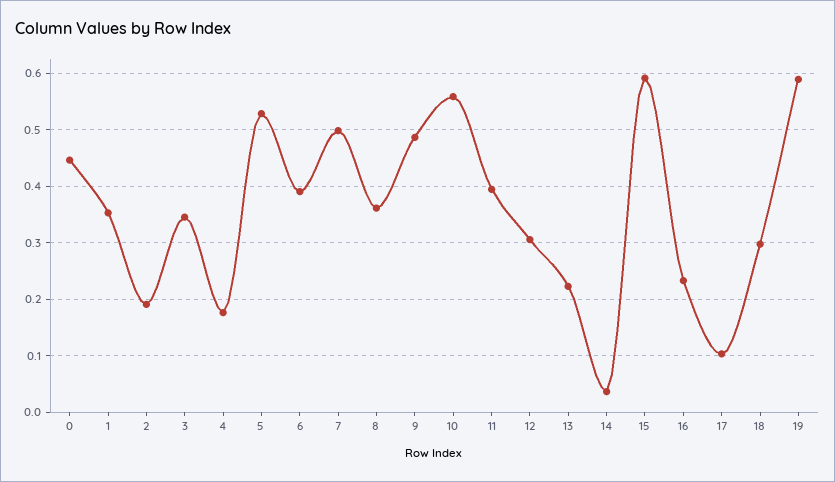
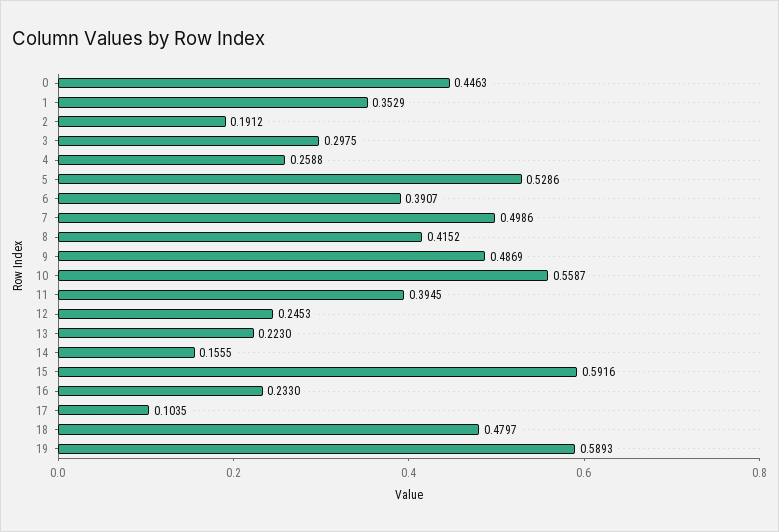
  {
    "0": 0.4463,
    "1": 0.3529,
    "2": 0.1912,
-   "3": 0.34,
+   "3": 0.2975,
-   "4": 0.18,
+   "4": 0.2588,
    "5": 0.5286,
    "6": 0.3907,
    "7": 0.4986,
-   "8": 0.36,
+   "8": 0.4152,
    "9": 0.4869,
    "10": 0.5587,
    "11": 0.3945,
-   "12": 0.3,
+   "12": 0.2453,
    "13": 0.223,
-   "14": 0.04,
+   "14": 0.1555,
    "15": 0.5916,
    "16": 0.233,
    "17": 0.1035,
-   "18": 0.3,
+   "18": 0.4797,
    "19": 0.5893
  }

